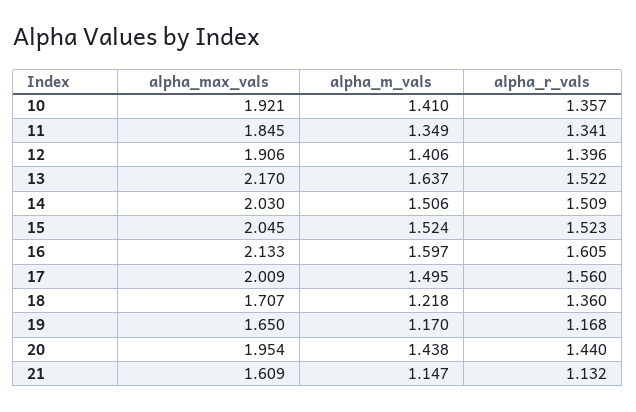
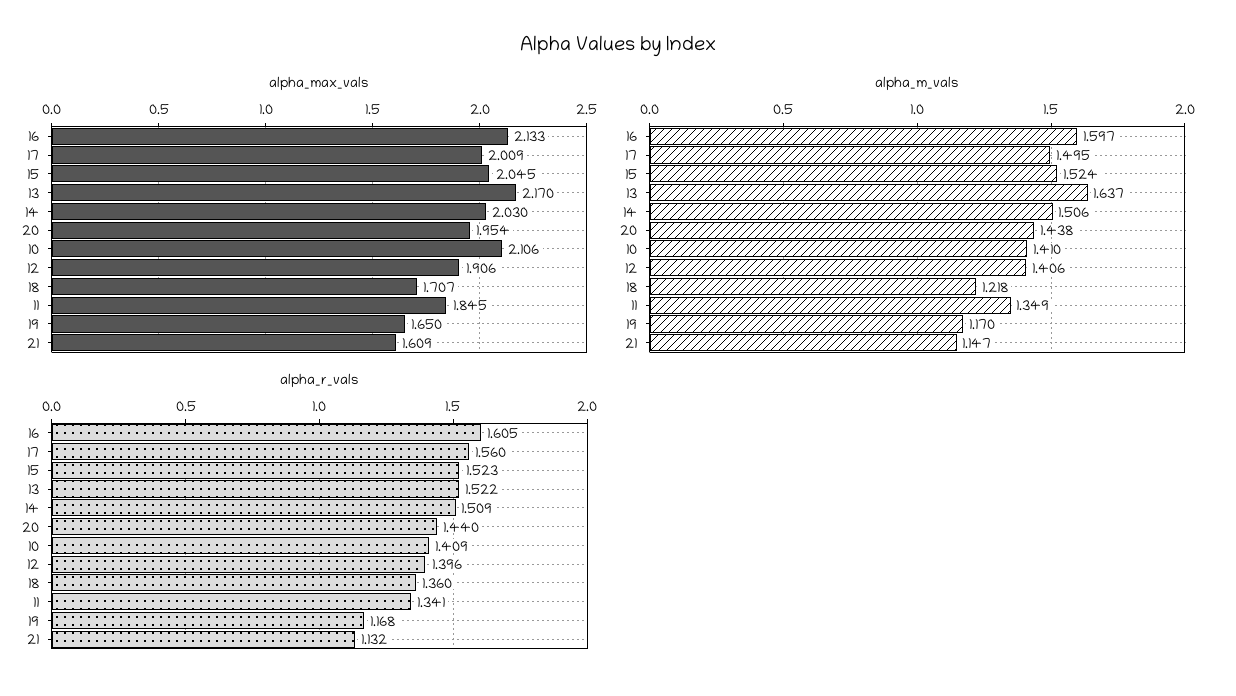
  {
    "alpha_max_vals": {
-     "10": 1.921,
+     "10": 2.106,
      "11": 1.845,
      "12": 1.906,
      "13": 2.17,
      "14": 2.03,
      "15": 2.045,
      "16": 2.133,
      "17": 2.009,
      "18": 1.707,
      "19": 1.65,
      "20": 1.954,
      "21": 1.609
    },
    "alpha_m_vals": {
      "10": 1.41,
      "11": 1.349,
      "12": 1.406,
      "13": 1.637,
      "14": 1.506,
      "15": 1.524,
      "16": 1.597,
      "17": 1.495,
      "18": 1.218,
      "19": 1.17,
      "20": 1.438,
      "21": 1.147
    },
    "alpha_r_vals": {
-     "10": 1.357,
+     "10": 1.409,
      "11": 1.341,
      "12": 1.396,
      "13": 1.522,
      "14": 1.509,
      "15": 1.523,
      "16": 1.605,
      "17": 1.56,
      "18": 1.36,
      "19": 1.168,
      "20": 1.44,
      "21": 1.132
    }
  }

